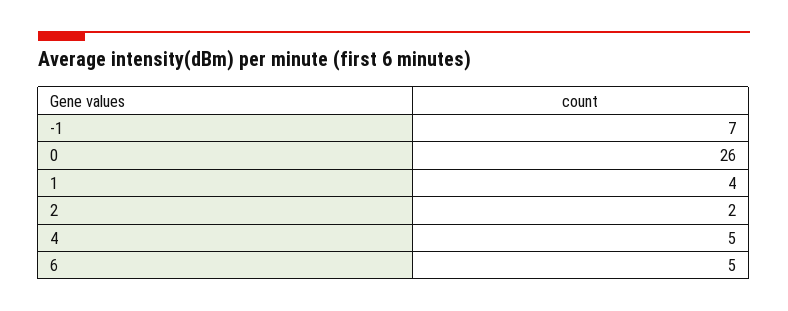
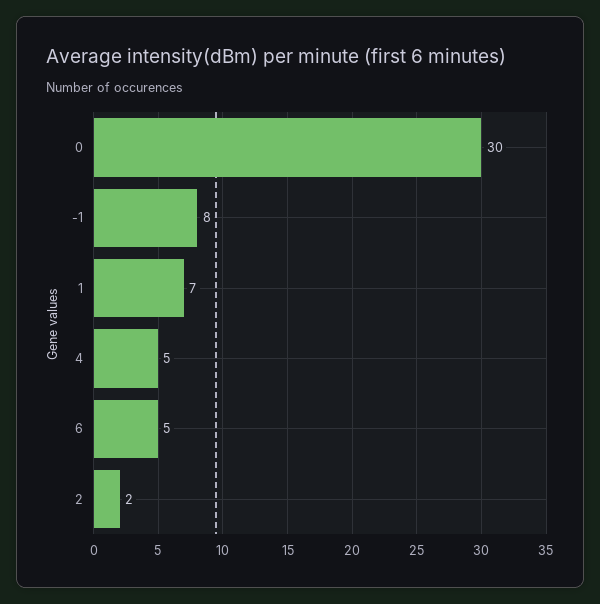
  {
-   "-1": 7,
+   "-1": 8,
-   "0": 26,
+   "0": 30,
-   "1": 4,
+   "1": 7,
    "2": 2,
    "4": 5,
    "6": 5
  }

